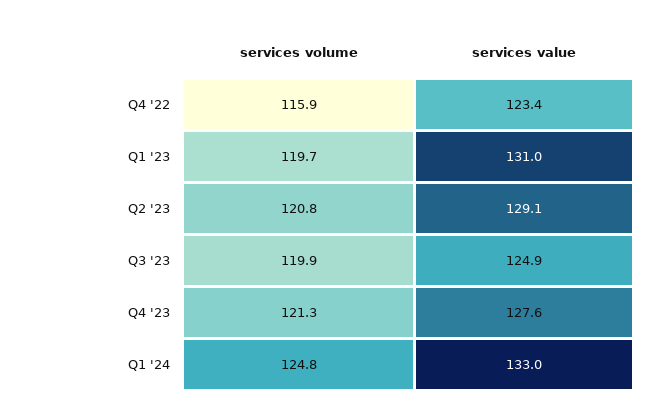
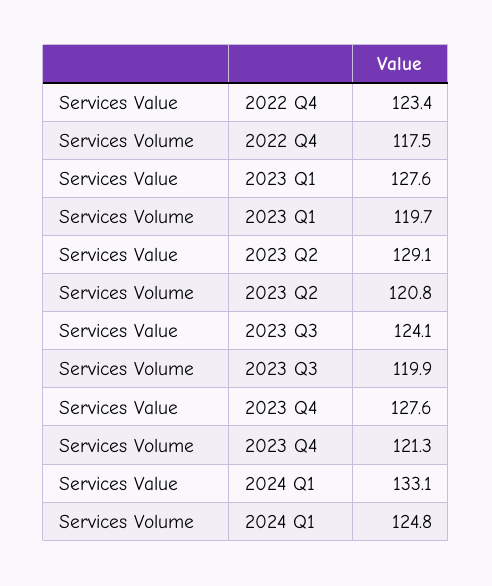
  {
    "services volume": {
-     "Q4 '22": 115.9,
+     "Q4 '22": 117.5,
      "Q1 '23": 119.7,
      "Q2 '23": 120.8,
      "Q3 '23": 119.9,
      "Q4 '23": 121.3,
      "Q1 '24": 124.8
    },
    "services value": {
      "Q4 '22": 123.4,
-     "Q1 '23": 131,
+     "Q1 '23": 127.6,
      "Q2 '23": 129.1,
-     "Q3 '23": 124.9,
+     "Q3 '23": 124.1,
      "Q4 '23": 127.6,
-     "Q1 '24": 133
+     "Q1 '24": 133.1
    }
  }

